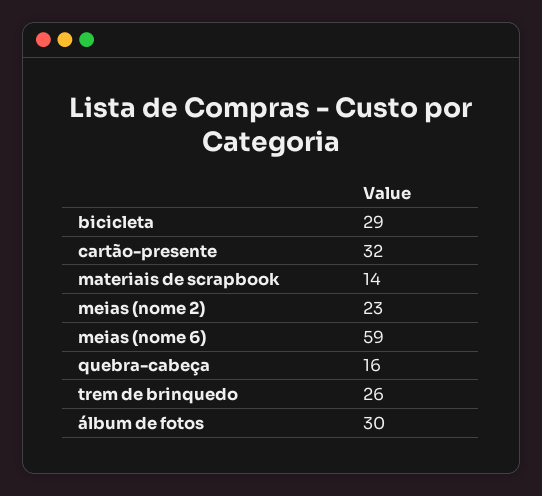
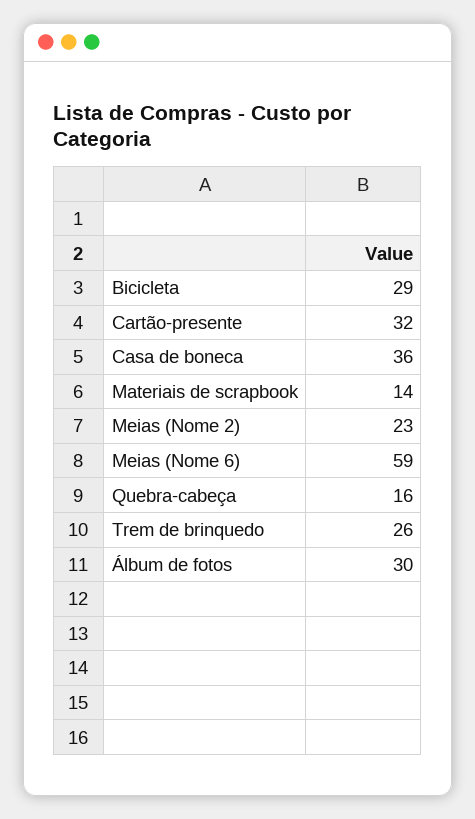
  {
    "bicicleta": 29,
    "cartão-presente": 32,
    "materiais de scrapbook": 14,
    "meias (nome 2)": 23,
    "meias (nome 6)": 59,
    "quebra-cabeça": 16,
    "trem de brinquedo": 26,
-   "álbum de fotos": 30
+   "álbum de fotos": 30,
+   "Casa de boneca": 36
  }

